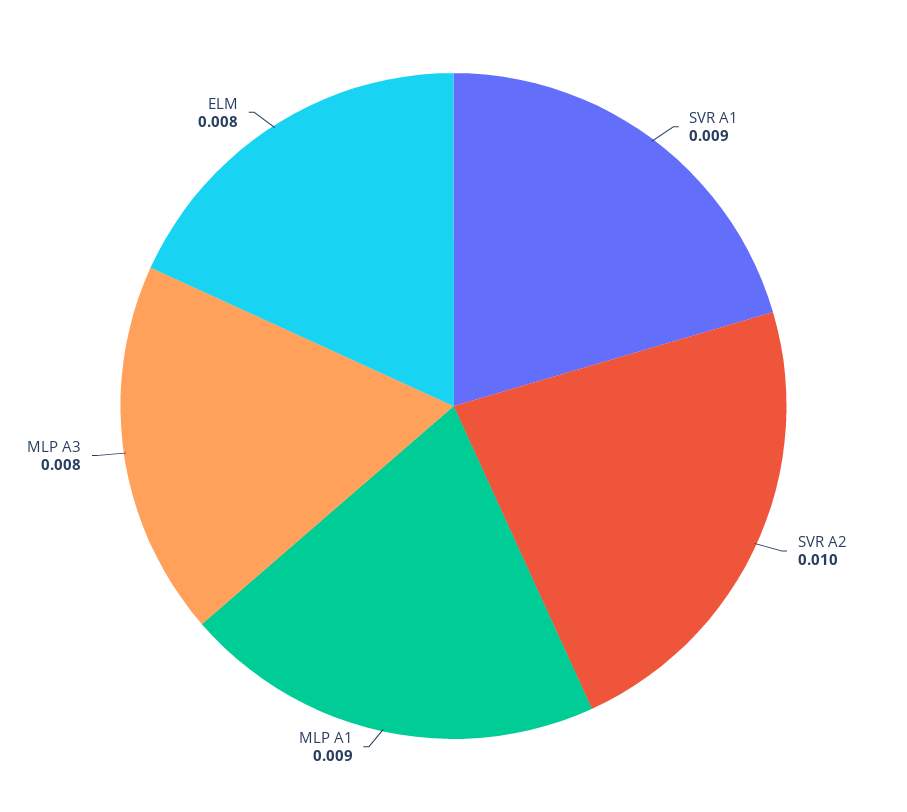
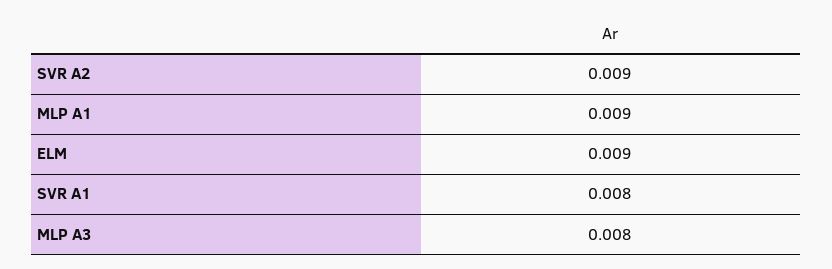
  {
-   "SVR A1": 0.009,
+   "SVR A1": 0.008,
-   "SVR A2": 0.01,
+   "SVR A2": 0.009,
    "MLP A1": 0.009,
    "MLP A3": 0.008,
-   "ELM": 0.008
+   "ELM": 0.009
  }

